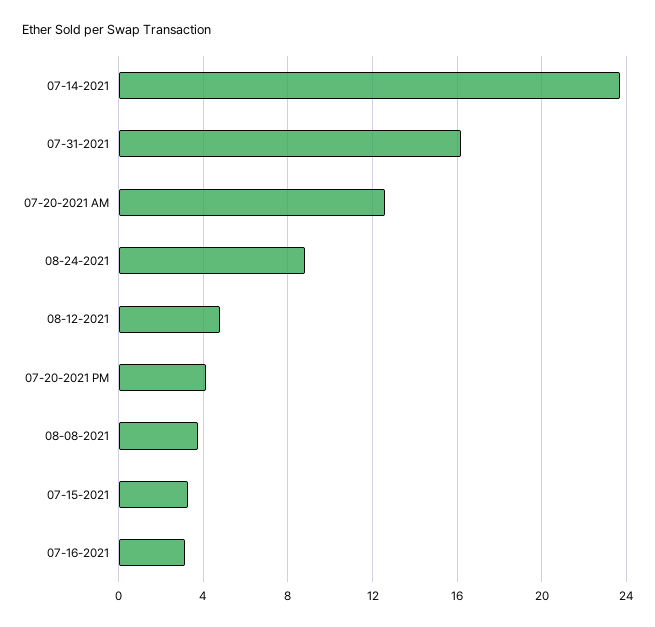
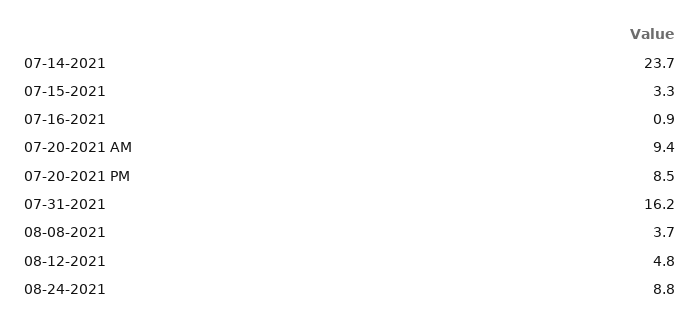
  {
    "07-14-2021": 23.7,
    "07-31-2021": 16.2,
-   "07-20-2021 AM": 12.5,
+   "07-20-2021 AM": 9.4,
    "08-24-2021": 8.8,
    "08-12-2021": 4.8,
-   "07-20-2021 PM": 4,
+   "07-20-2021 PM": 8.5,
    "08-08-2021": 3.7,
    "07-15-2021": 3.3,
-   "07-16-2021": 3
+   "07-16-2021": 0.9
  }

